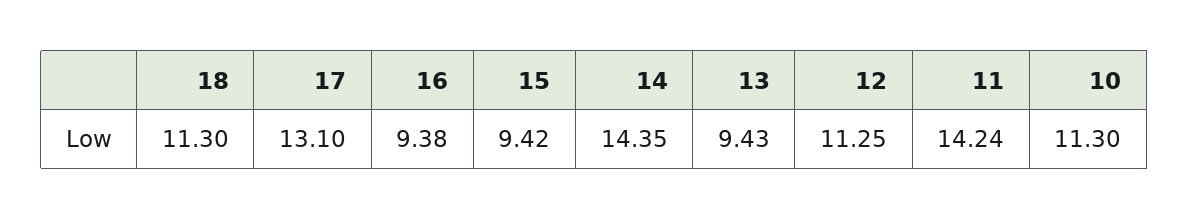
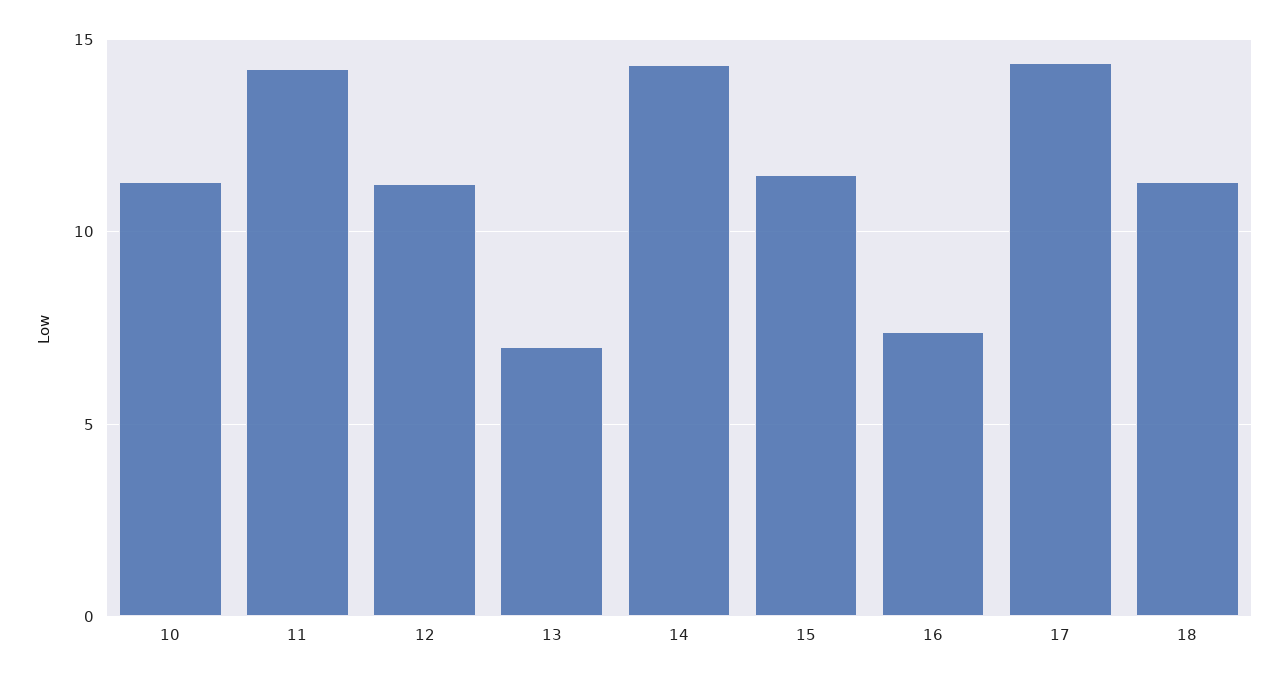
  {
    "18": 11.3,
-   "17": 13.1,
+   "17": 14.5,
-   "16": 9.38,
+   "16": 7.5,
-   "15": 9.42,
+   "15": 11.5,
    "14": 14.35,
-   "13": 9.43,
+   "13": 7,
    "12": 11.25,
    "11": 14.24,
    "10": 11.3
  }

